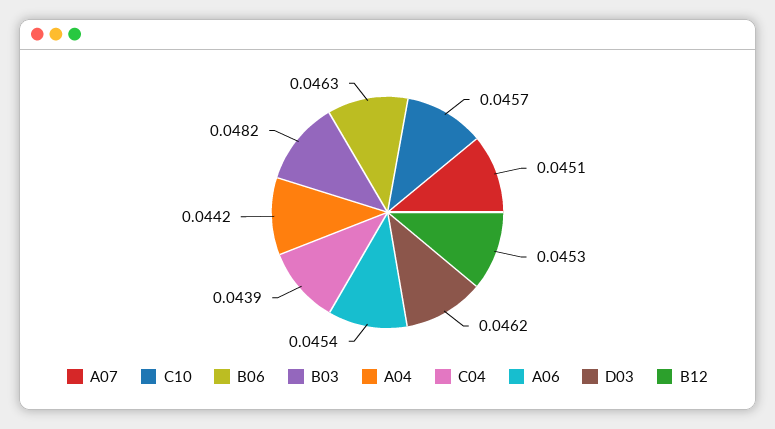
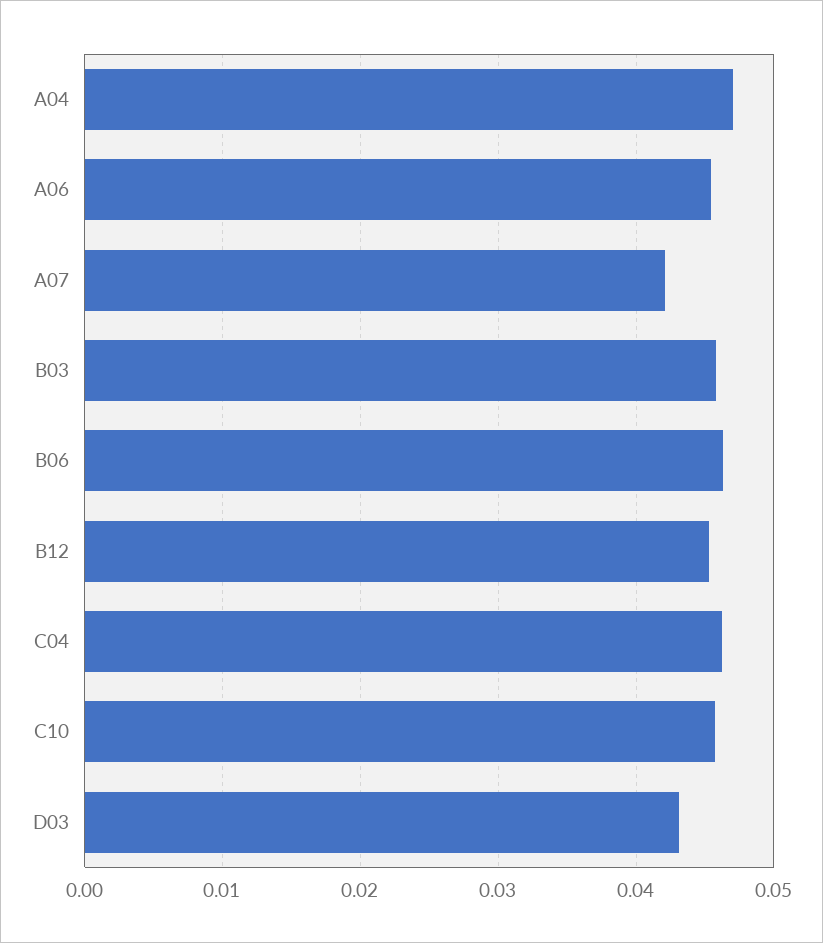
  {
-   "A07": 0.0451,
+   "A07": 0.042,
    "C10": 0.0457,
    "B06": 0.0463,
-   "B03": 0.0482,
+   "B03": 0.046,
-   "A04": 0.0442,
+   "A04": 0.047,
-   "C04": 0.0439,
+   "C04": 0.046,
    "A06": 0.0454,
-   "D03": 0.0462,
+   "D03": 0.043,
    "B12": 0.0453
  }

